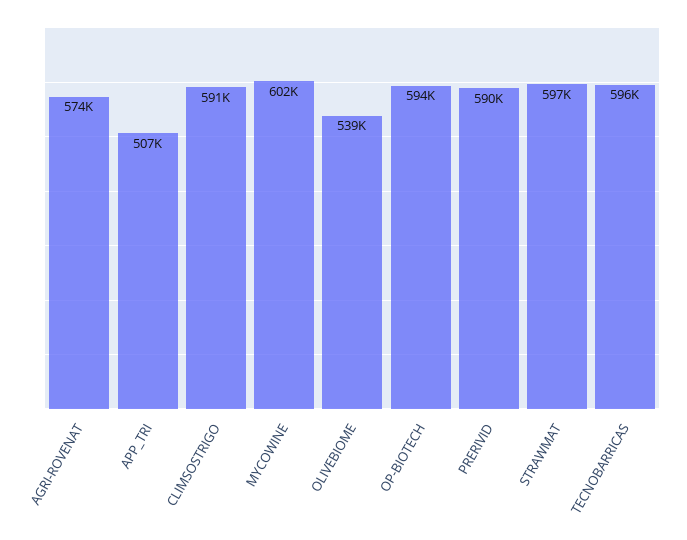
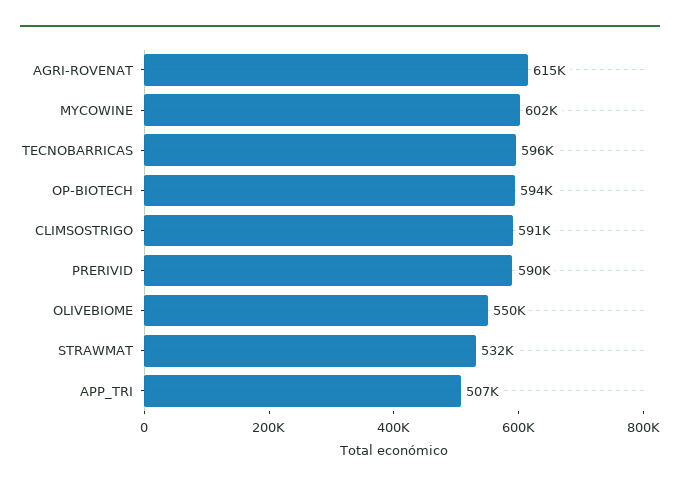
  {
-   "AGRI-ROVENAT": 574000,
+   "AGRI-ROVENAT": 615000,
    "APP_TRI": 507000,
    "CLIMSOSTRIGO": 591000,
    "MYCOWINE": 602000,
-   "OLIVEBIOME": 539000,
+   "OLIVEBIOME": 550000,
    "OP-BIOTECH": 594000,
    "PRERIVID": 590000,
-   "STRAWMAT": 597000,
+   "STRAWMAT": 532000,
    "TECNOBARRICAS": 596000
  }

